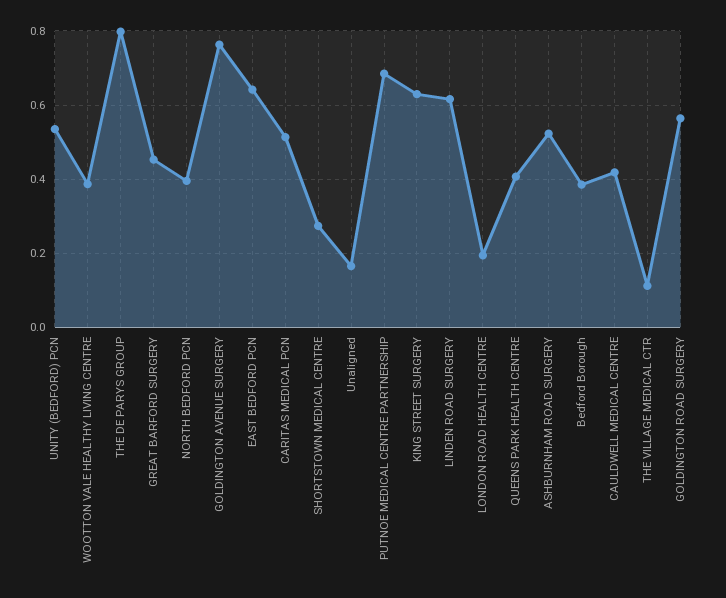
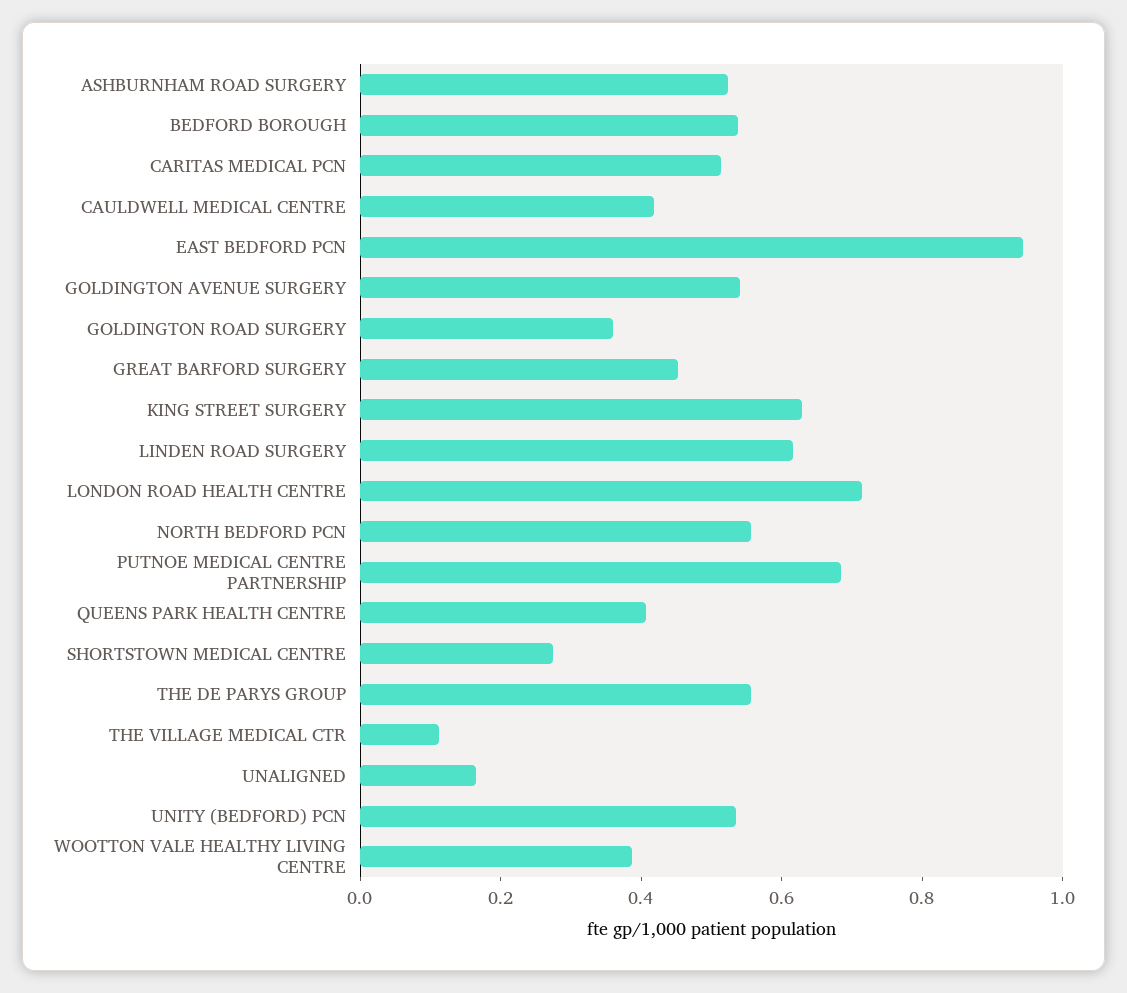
  {
    "UNITY (BEDFORD) PCN": 0.54,
    "WOOTTON VALE HEALTHY LIVING CENTRE": 0.38,
-   "THE DE PARYS GROUP": 0.8,
+   "THE DE PARYS GROUP": 0.55,
    "GREAT BARFORD SURGERY": 0.46,
-   "NORTH BEDFORD PCN": 0.4,
+   "NORTH BEDFORD PCN": 0.55,
-   "GOLDINGTON AVENUE SURGERY": 0.76,
+   "GOLDINGTON AVENUE SURGERY": 0.55,
-   "EAST BEDFORD PCN": 0.64,
+   "EAST BEDFORD PCN": 0.95,
    "CARITAS MEDICAL PCN": 0.52,
    "SHORTSTOWN MEDICAL CENTRE": 0.28,
    "Unaligned": 0.16,
    "PUTNOE MEDICAL CENTRE PARTNERSHIP": 0.68,
    "KING STREET SURGERY": 0.62,
    "LINDEN ROAD SURGERY": 0.62,
-   "LONDON ROAD HEALTH CENTRE": 0.2,
+   "LONDON ROAD HEALTH CENTRE": 0.7,
    "QUEENS PARK HEALTH CENTRE": 0.4,
    "ASHBURNHAM ROAD SURGERY": 0.52,
-   "Bedford Borough": 0.38,
+   "Bedford Borough": 0.55,
    "CAULDWELL MEDICAL CENTRE": 0.42,
    "THE VILLAGE MEDICAL CTR": 0.12,
-   "GOLDINGTON ROAD SURGERY": 0.56
+   "GOLDINGTON ROAD SURGERY": 0.35
  }

